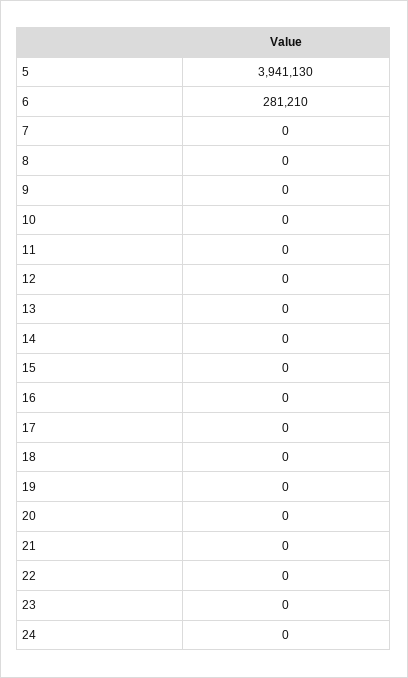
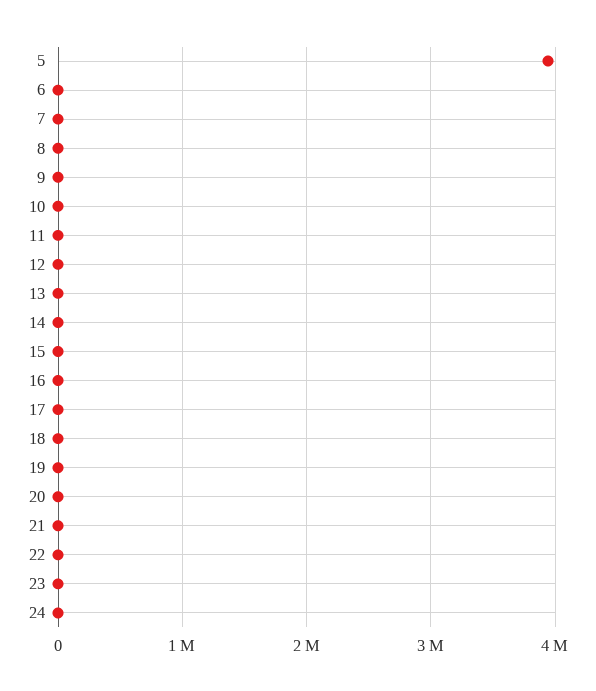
  {
    "5": 3941130,
-   "6": 281210,
+   "6": 0,
    "7": 0,
    "8": 0,
    "9": 0,
    "10": 0,
    "11": 0,
    "12": 0,
    "13": 0,
    "14": 0,
    "15": 0,
    "16": 0,
    "17": 0,
    "18": 0,
    "19": 0,
    "20": 0,
    "21": 0,
    "22": 0,
    "23": 0,
    "24": 0
  }

